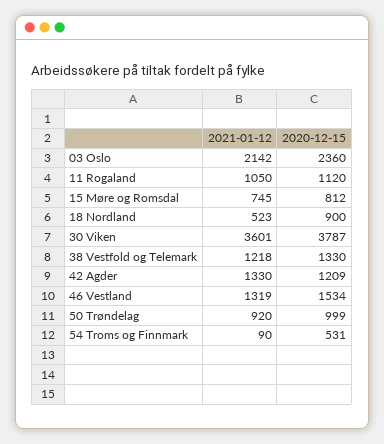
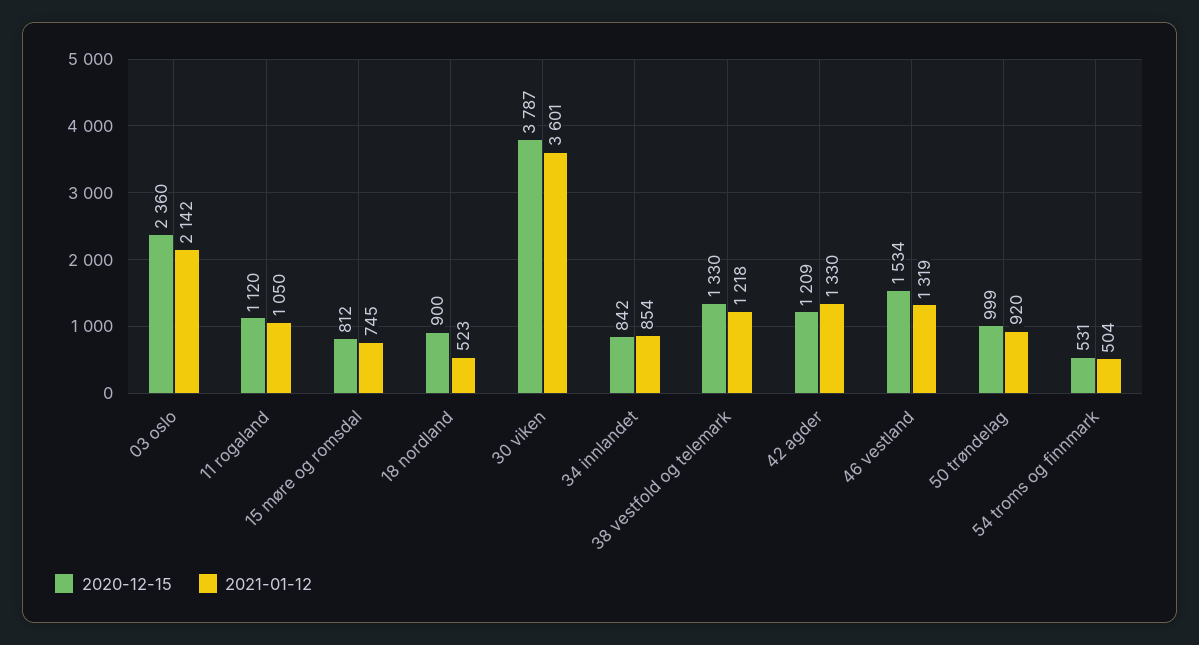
  {
    "2021-01-12": {
      "03 Oslo": 2142,
      "11 Rogaland": 1050,
      "15 Møre og Romsdal": 745,
      "18 Nordland": 523,
      "30 Viken": 3601,
      "38 Vestfold og Telemark": 1218,
      "42 Agder": 1330,
      "46 Vestland": 1319,
      "50 Trøndelag": 920,
-     "54 Troms og Finnmark": 90
+     "54 Troms og Finnmark": 504,
+     "34 innlandet": 854
    },
    "2020-12-15": {
      "03 Oslo": 2360,
      "11 Rogaland": 1120,
      "15 Møre og Romsdal": 812,
      "18 Nordland": 900,
      "30 Viken": 3787,
      "38 Vestfold og Telemark": 1330,
      "42 Agder": 1209,
      "46 Vestland": 1534,
      "50 Trøndelag": 999,
-     "54 Troms og Finnmark": 531
+     "54 Troms og Finnmark": 531,
+     "34 innlandet": 842
    }
  }

